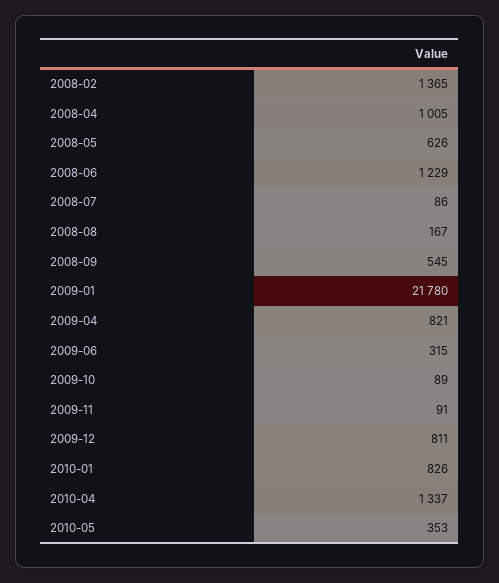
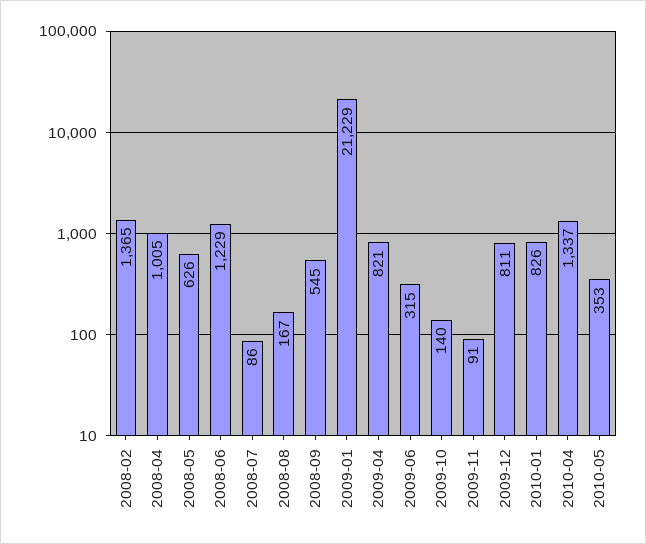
  {
    "2008-02": 1365,
    "2008-04": 1005,
    "2008-05": 626,
    "2008-06": 1229,
    "2008-07": 86,
    "2008-08": 167,
    "2008-09": 545,
-   "2009-01": 21780,
+   "2009-01": 21229,
    "2009-04": 821,
    "2009-06": 315,
-   "2009-10": 89,
+   "2009-10": 140,
    "2009-11": 91,
    "2009-12": 811,
    "2010-01": 826,
    "2010-04": 1337,
    "2010-05": 353
  }

